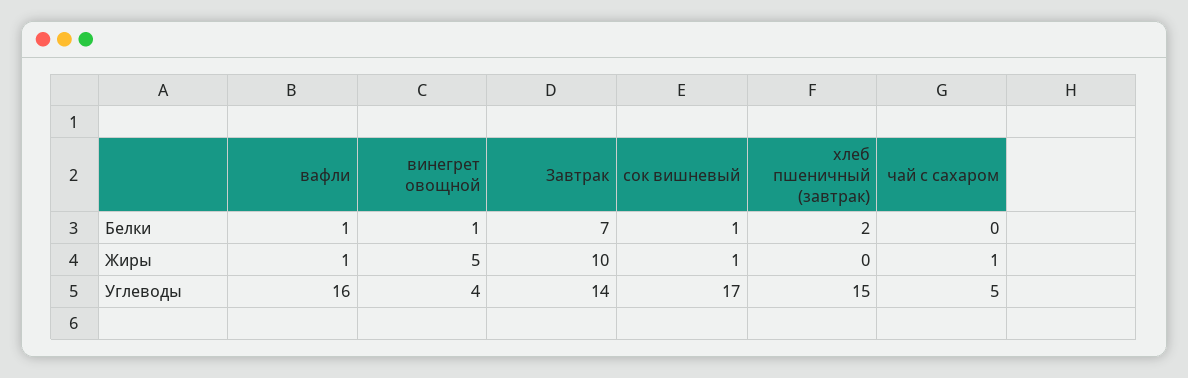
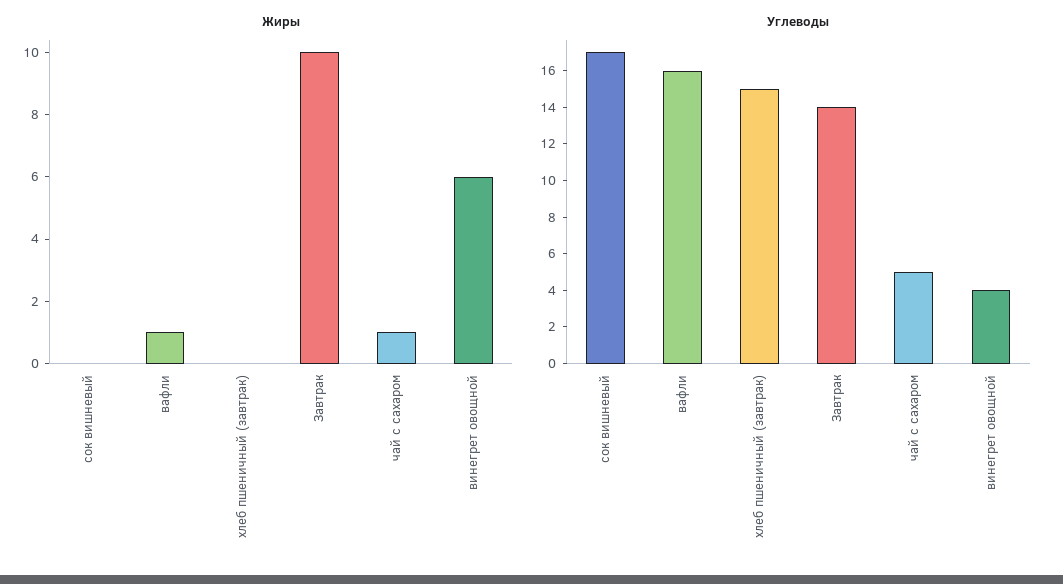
  {
-   "Белки": {
-     "вафли": 1,
-     "винегрет овощной": 1,
-     "Завтрак": 7,
-     "сок вишневый": 1,
-     "хлеб пшеничный (завтрак)": 2,
-     "чай с сахаром": 0
-   },
    "Жиры": {
      "вафли": 1,
-     "винегрет овощной": 5,
+     "винегрет овощной": 6,
      "Завтрак": 10,
-     "сок вишневый": 1,
+     "сок вишневый": 0,
      "хлеб пшеничный (завтрак)": 0,
      "чай с сахаром": 1
    },
    "Углеводы": {
      "вафли": 16,
      "винегрет овощной": 4,
      "Завтрак": 14,
      "сок вишневый": 17,
      "хлеб пшеничный (завтрак)": 15,
      "чай с сахаром": 5
    }
  }

